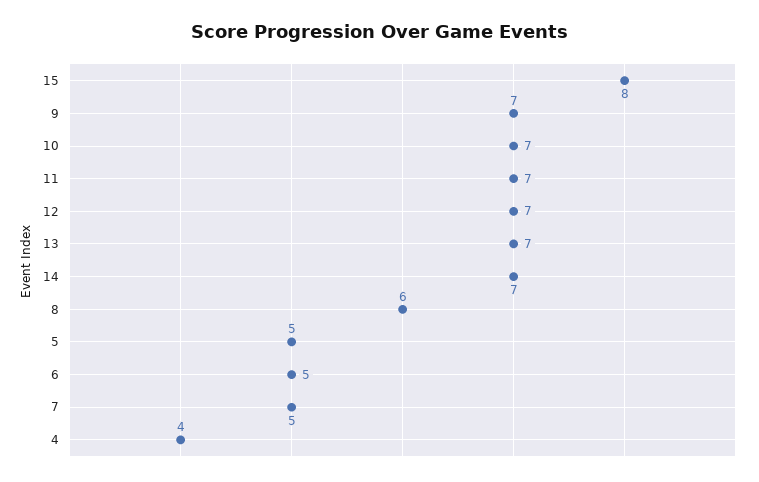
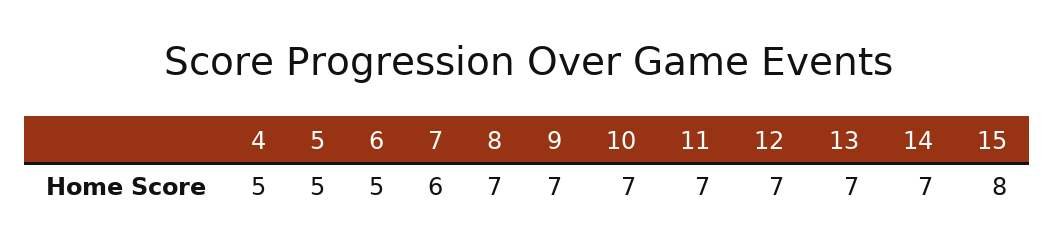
  {
    "15": 8,
    "9": 7,
    "10": 7,
    "11": 7,
    "12": 7,
    "13": 7,
    "14": 7,
-   "8": 6,
+   "8": 7,
    "5": 5,
    "6": 5,
-   "7": 5,
+   "7": 6,
-   "4": 4
+   "4": 5
  }

